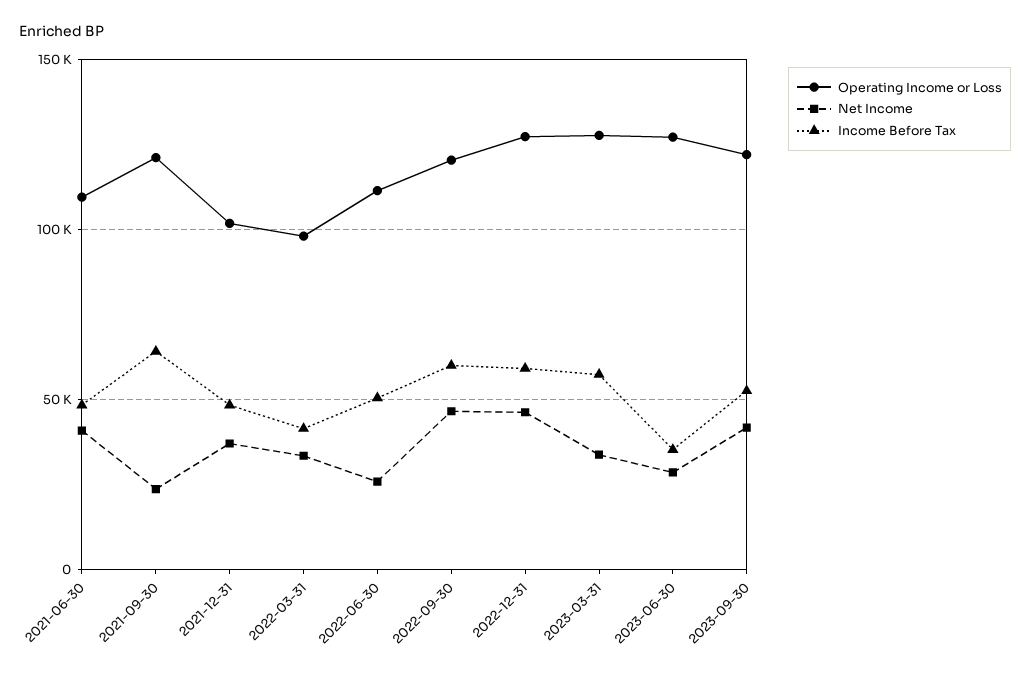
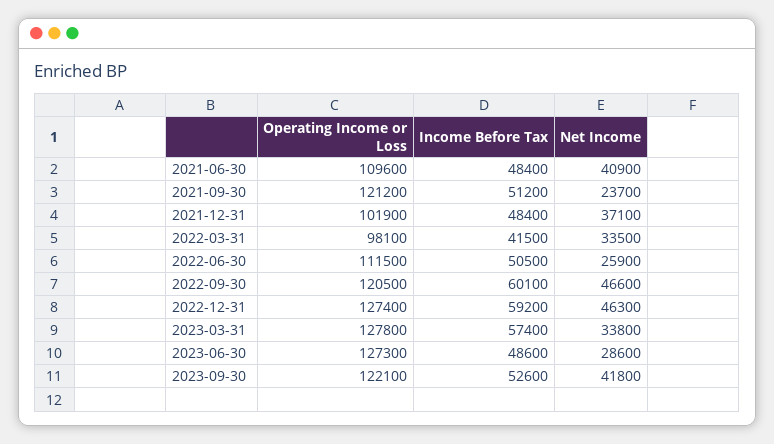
  {
    "Operating Income or Loss": {
      "2021-06-30": 109600,
      "2021-09-30": 121200,
      "2021-12-31": 101900,
      "2022-03-31": 98100,
      "2022-06-30": 111500,
      "2022-09-30": 120500,
      "2022-12-31": 127400,
      "2023-03-31": 127800,
      "2023-06-30": 127300,
      "2023-09-30": 122100
    },
    "Net Income": {
      "2021-06-30": 40900,
      "2021-09-30": 23700,
      "2021-12-31": 37100,
      "2022-03-31": 33500,
      "2022-06-30": 25900,
      "2022-09-30": 46600,
      "2022-12-31": 46300,
      "2023-03-31": 33800,
      "2023-06-30": 28600,
      "2023-09-30": 41800
    },
    "Income Before Tax": {
      "2021-06-30": 48400,
-     "2021-09-30": 65000,
+     "2021-09-30": 51200,
      "2021-12-31": 48400,
      "2022-03-31": 41500,
      "2022-06-30": 50500,
      "2022-09-30": 60100,
      "2022-12-31": 59200,
      "2023-03-31": 57400,
-     "2023-06-30": 35000,
+     "2023-06-30": 48600,
      "2023-09-30": 52600
    }
  }

